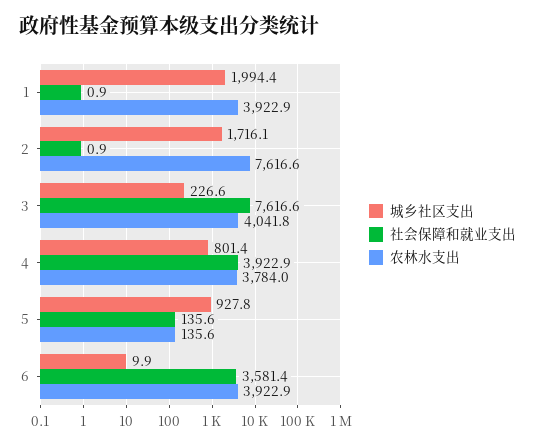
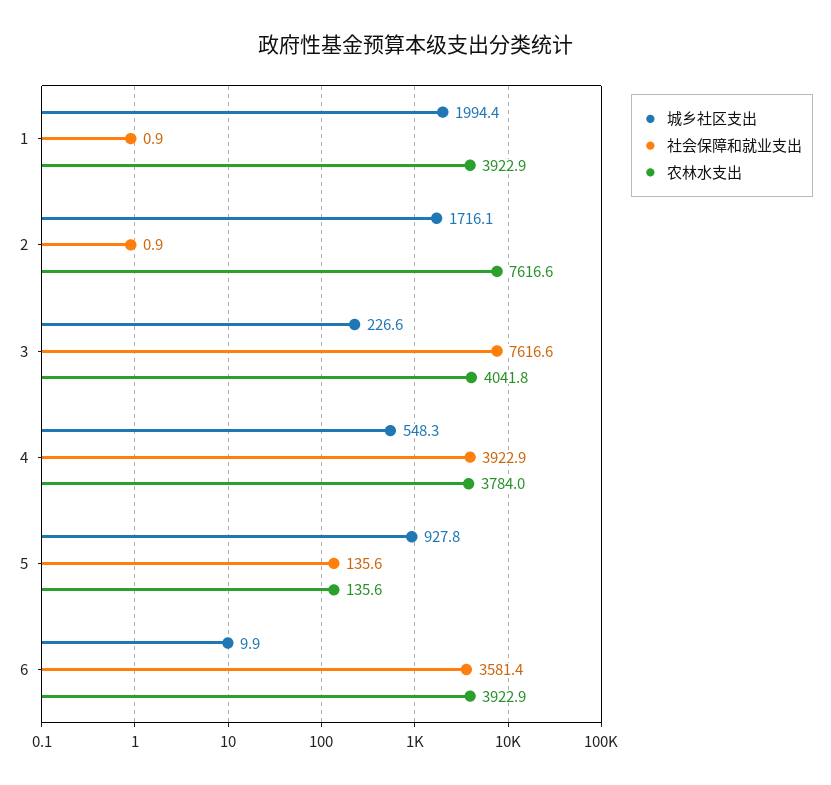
  {
    "城乡社区支出": {
      "1": 1994.4,
      "2": 1716.1,
      "3": 226.6,
-     "4": 801.4,
+     "4": 548.3,
      "5": 927.8,
      "6": 9.9
    },
    "社会保障和就业支出": {
      "1": 0.9,
      "2": 0.9,
      "3": 7616.6,
      "4": 3922.9,
      "5": 135.6,
      "6": 3581.4
    },
    "农林水支出": {
      "1": 3922.9,
      "2": 7616.6,
      "3": 4041.8,
      "4": 3784,
      "5": 135.6,
      "6": 3922.9
    }
  }

